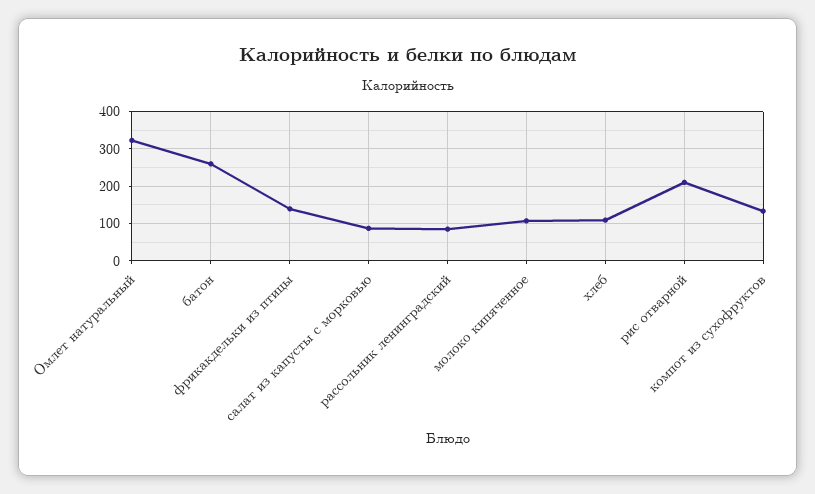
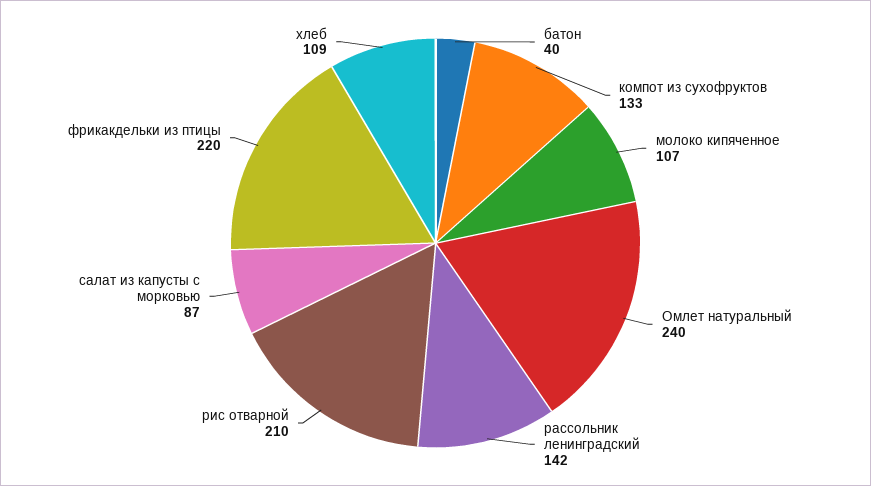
  {
-   "Омлет натуральный": 320,
+   "Омлет натуральный": 240,
-   "батон": 260,
+   "батон": 40,
-   "фрикакдельки из птицы": 140,
+   "фрикакдельки из птицы": 220,
    "салат из капусты с морковью": 87,
-   "рассольник ленинградский": 80,
+   "рассольник ленинградский": 142,
    "молоко кипяченное": 107,
    "хлеб": 109,
    "рис отварной": 210,
    "компот из сухофруктов": 133
  }

